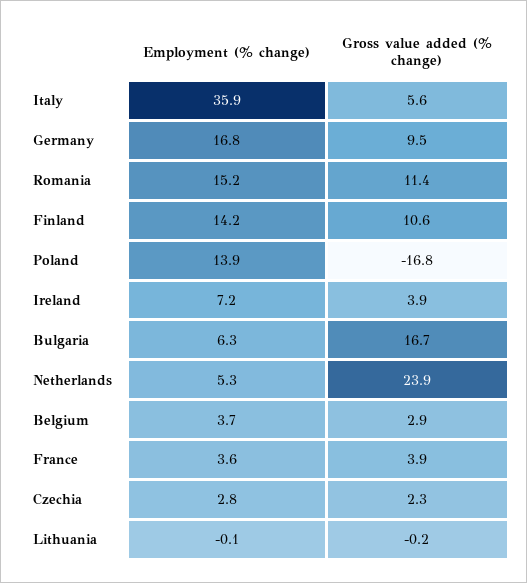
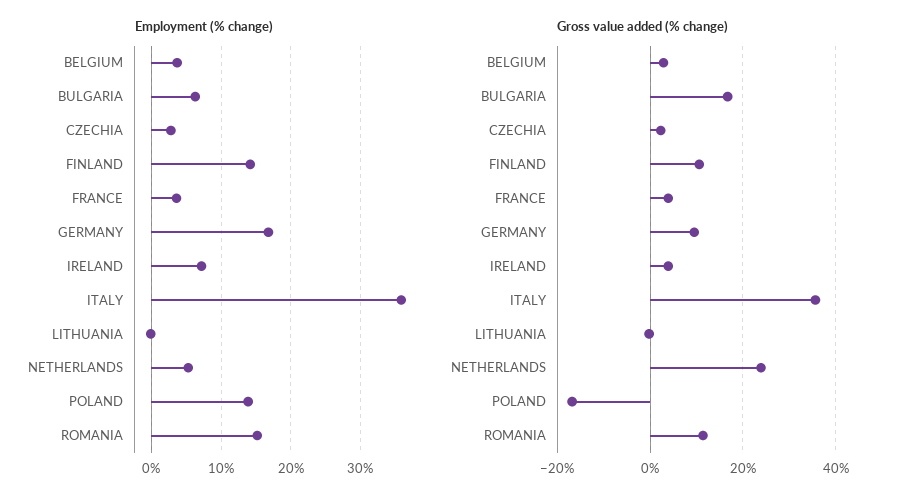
  {
    "Employment (% change)": {
      "Italy": 35.9,
      "Germany": 16.8,
      "Romania": 15.2,
      "Finland": 14.2,
      "Poland": 13.9,
      "Ireland": 7.2,
      "Bulgaria": 6.3,
      "Netherlands": 5.3,
      "Belgium": 3.7,
      "France": 3.6,
      "Czechia": 2.8,
      "Lithuania": -0.1
    },
    "Gross value added (% change)": {
-     "Italy": 5.6,
+     "Italy": 36,
      "Germany": 9.5,
      "Romania": 11.4,
      "Finland": 10.6,
      "Poland": -16.8,
      "Ireland": 3.9,
      "Bulgaria": 16.7,
      "Netherlands": 23.9,
      "Belgium": 2.9,
      "France": 3.9,
      "Czechia": 2.3,
      "Lithuania": -0.2
    }
  }

